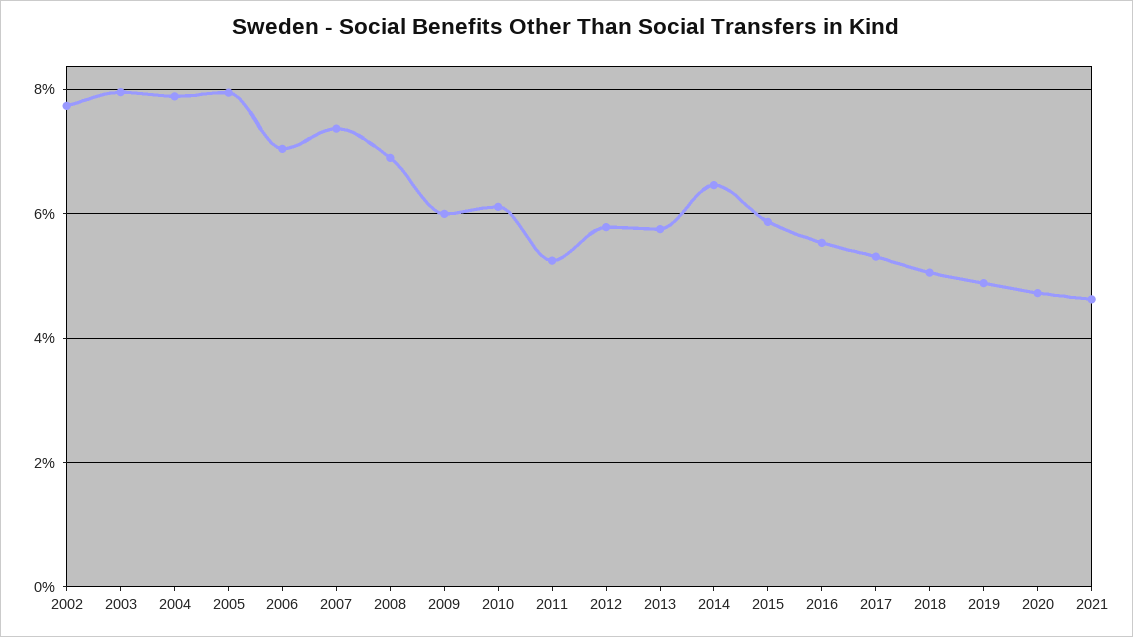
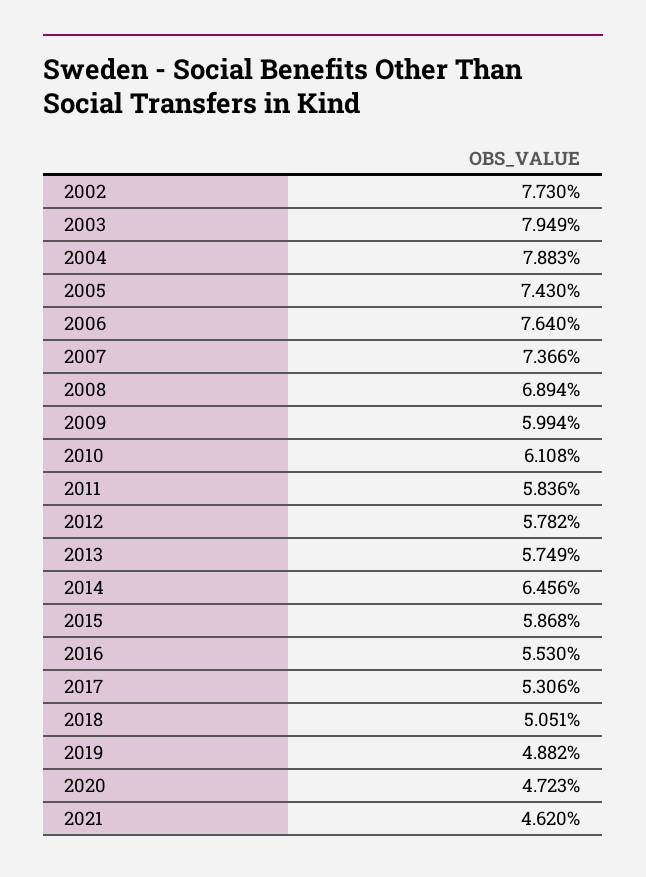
  {
    "2002": 7.73,
    "2003": 7.949,
    "2004": 7.883,
-   "2005": 8,
+   "2005": 7.43,
-   "2006": 7,
+   "2006": 7.64,
    "2007": 7.366,
    "2008": 6.894,
    "2009": 5.994,
    "2010": 6.108,
-   "2011": 5.2,
+   "2011": 5.836,
    "2012": 5.782,
    "2013": 5.749,
    "2014": 6.456,
    "2015": 5.868,
    "2016": 5.53,
    "2017": 5.306,
    "2018": 5.051,
    "2019": 4.882,
    "2020": 4.723,
    "2021": 4.62
  }

